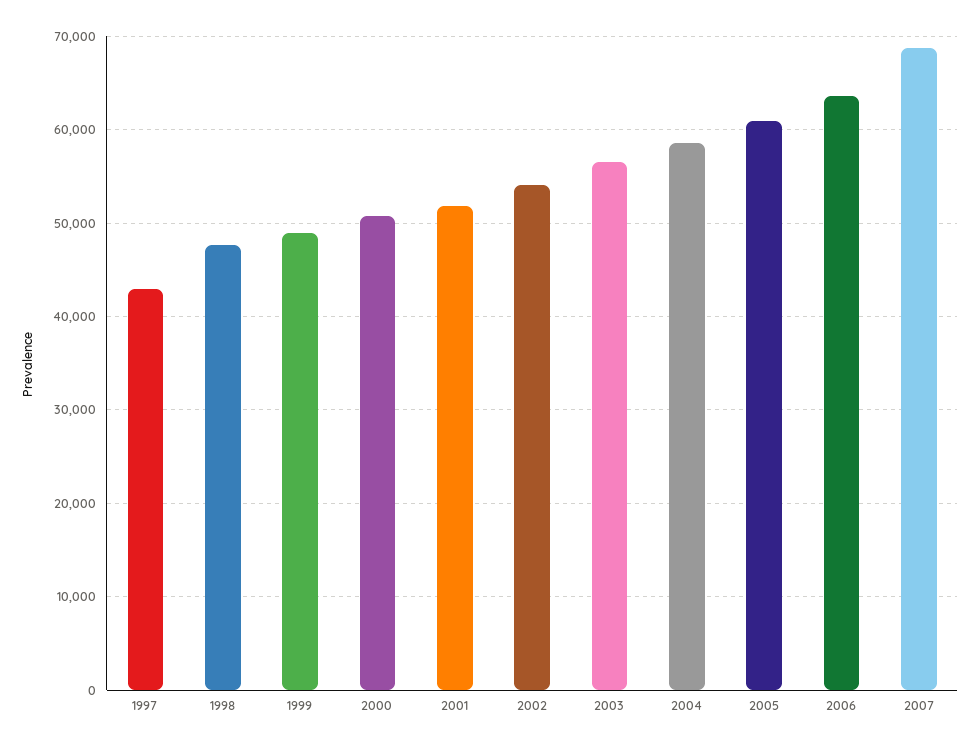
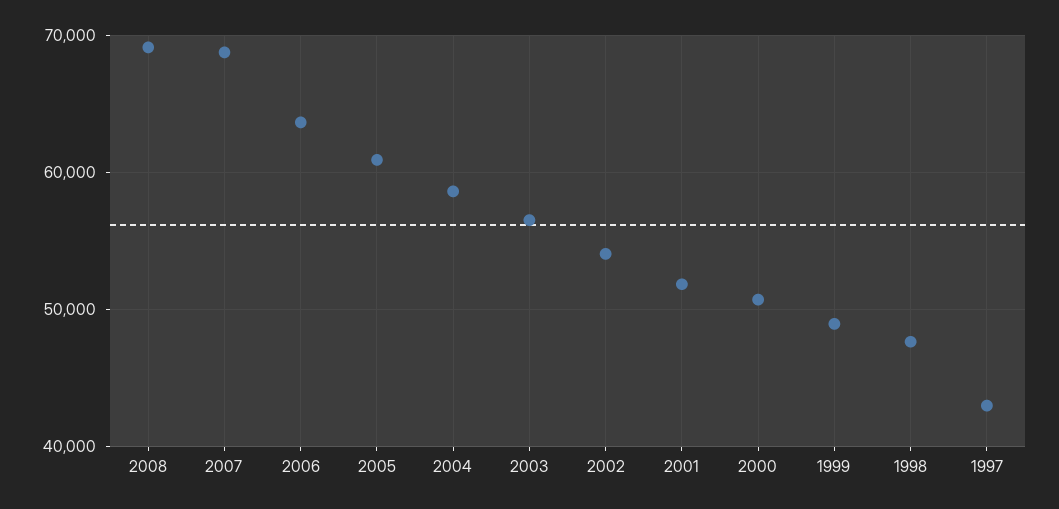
  {
    "1997": 43000,
    "1998": 48000,
    "1999": 49000,
    "2000": 51000,
    "2001": 52000,
    "2002": 54000,
    "2003": 57000,
    "2004": 59000,
    "2005": 61000,
    "2006": 64000,
-   "2007": 69000
+   "2007": 69000,
+   "2008": 69000
  }

